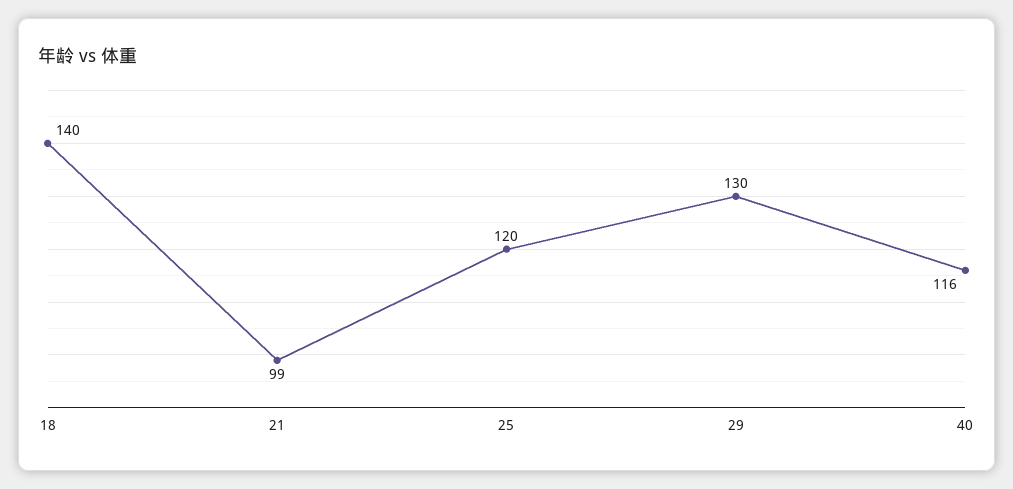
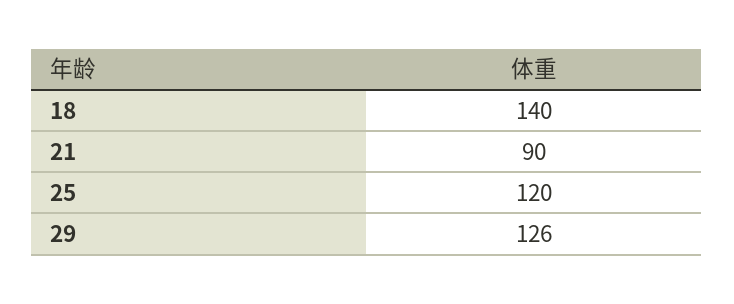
  {
    "18": 140,
-   "21": 99,
+   "21": 90,
    "25": 120,
-   "29": 130,
+   "29": 126
-   "40": 116
  }

